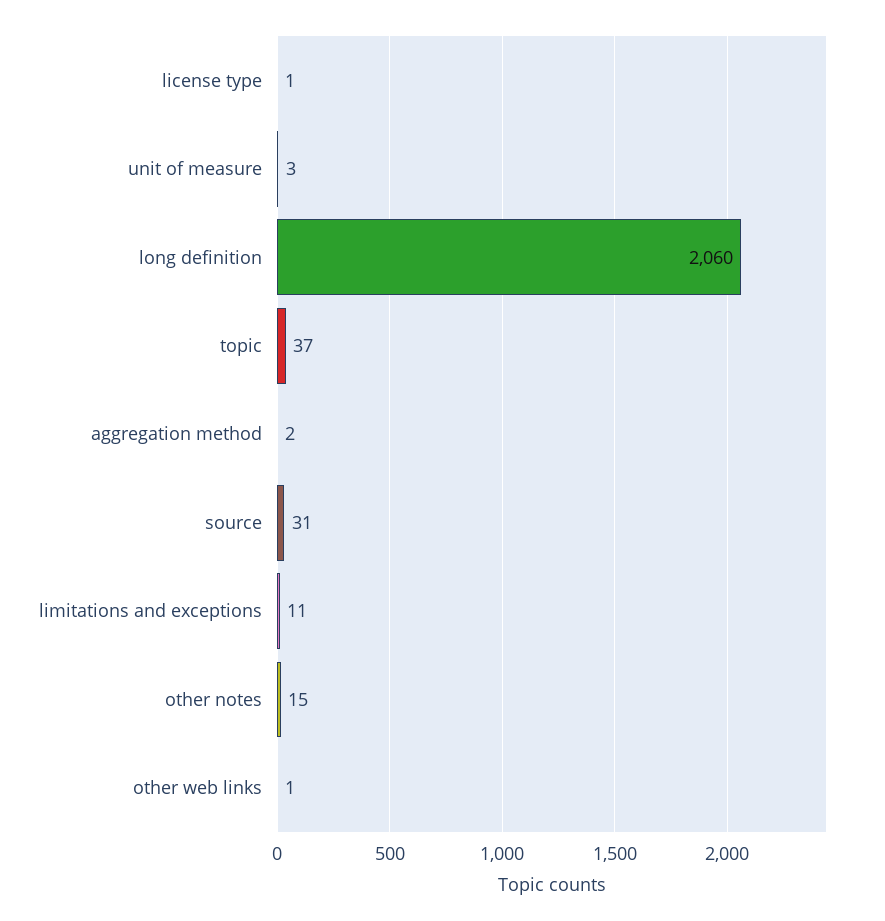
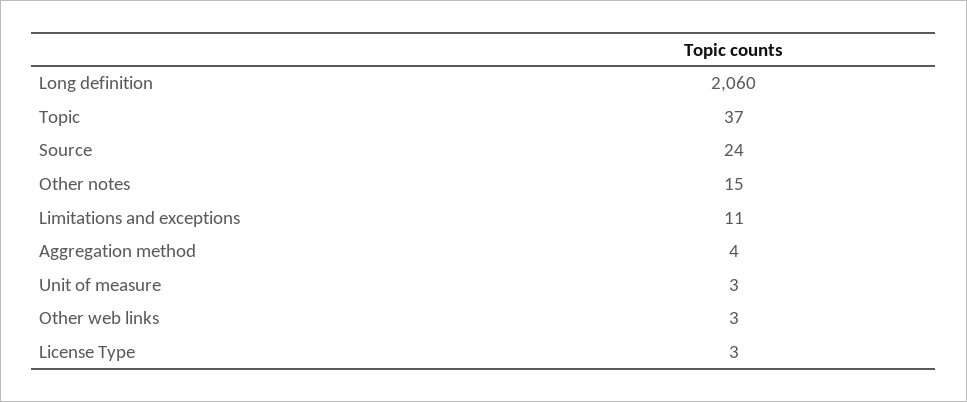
  {
-   "license type": 1,
+   "license type": 3,
    "unit of measure": 3,
    "long definition": 2060,
    "topic": 37,
-   "aggregation method": 2,
+   "aggregation method": 4,
-   "source": 31,
+   "source": 24,
    "limitations and exceptions": 11,
    "other notes": 15,
-   "other web links": 1
+   "other web links": 3
  }

